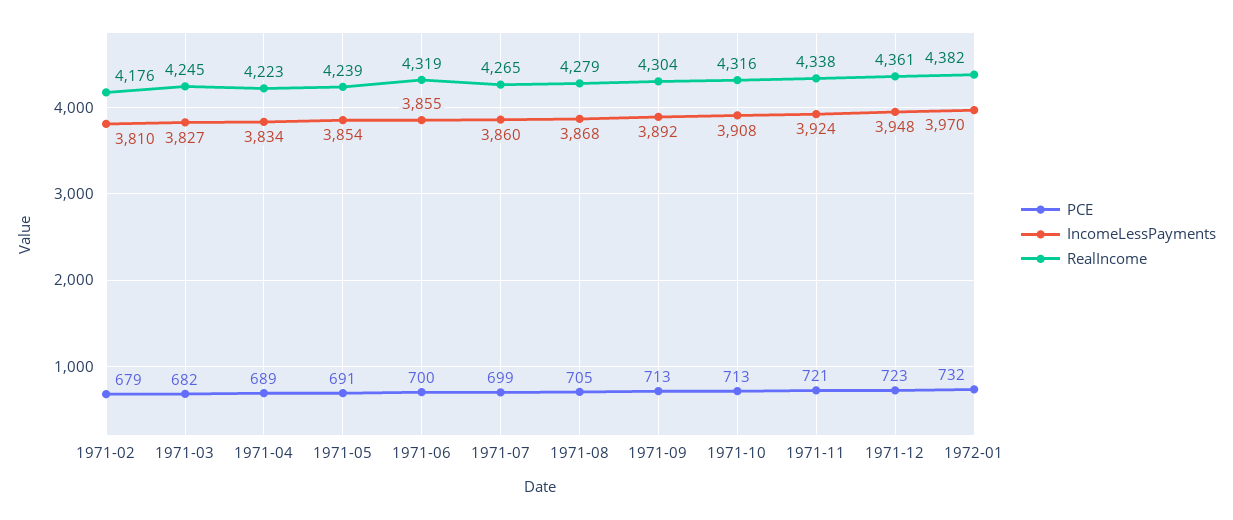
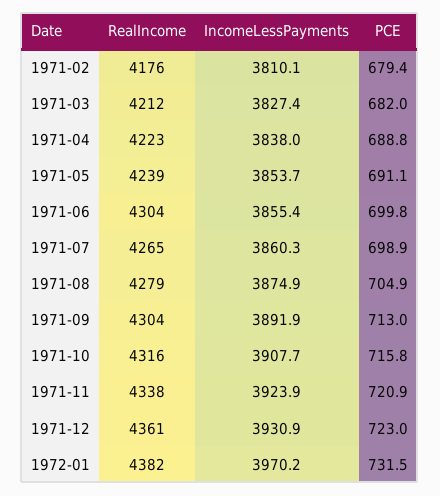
  {
    "PCE": {
      "1971-02": 679.4,
      "1971-03": 682,
      "1971-04": 688.8,
      "1971-05": 691.1,
      "1971-06": 699.8,
      "1971-07": 698.9,
      "1971-08": 704.9,
      "1971-09": 713,
-     "1971-10": 713,
+     "1971-10": 715.8,
      "1971-11": 720.9,
      "1971-12": 723,
      "1972-01": 731.5
    },
    "IncomeLessPayments": {
      "1971-02": 3810.1,
      "1971-03": 3827.4,
-     "1971-04": 3834,
+     "1971-04": 3838,
      "1971-05": 3853.7,
      "1971-06": 3855.4,
      "1971-07": 3860.3,
-     "1971-08": 3868,
+     "1971-08": 3874.9,
      "1971-09": 3891.9,
      "1971-10": 3907.7,
      "1971-11": 3923.9,
-     "1971-12": 3948,
+     "1971-12": 3930.9,
      "1972-01": 3970.2
    },
    "RealIncome": {
      "1971-02": 4176,
-     "1971-03": 4245,
+     "1971-03": 4212,
      "1971-04": 4223,
      "1971-05": 4239,
-     "1971-06": 4319,
+     "1971-06": 4304,
      "1971-07": 4265,
      "1971-08": 4279,
      "1971-09": 4304,
      "1971-10": 4316,
      "1971-11": 4338,
      "1971-12": 4361,
      "1972-01": 4382
    }
  }

